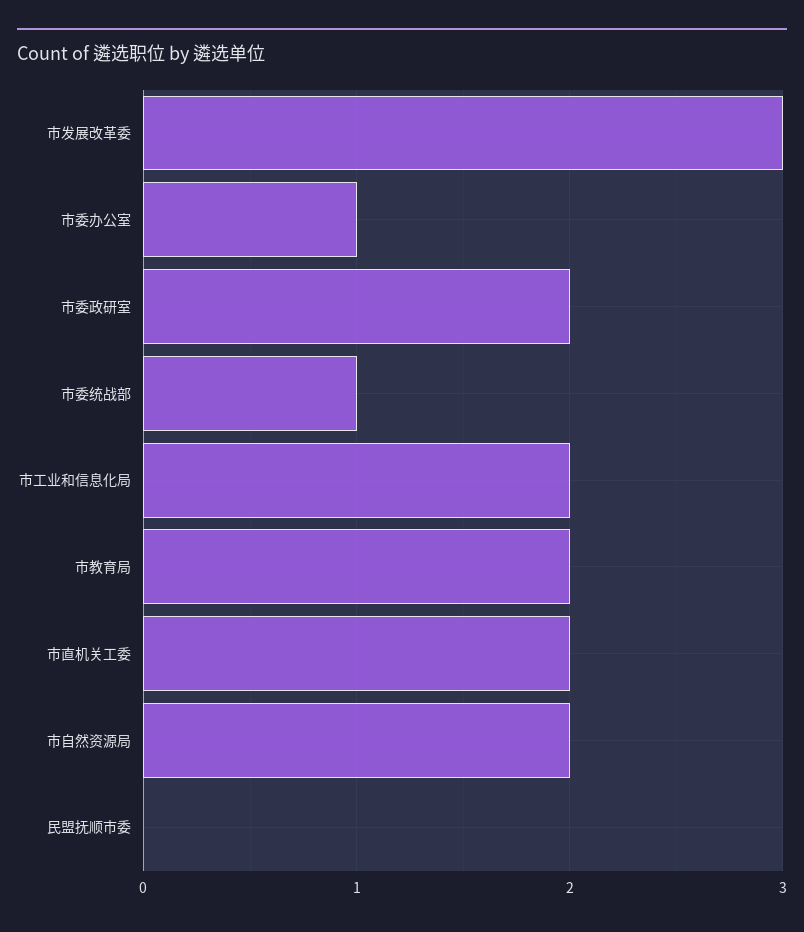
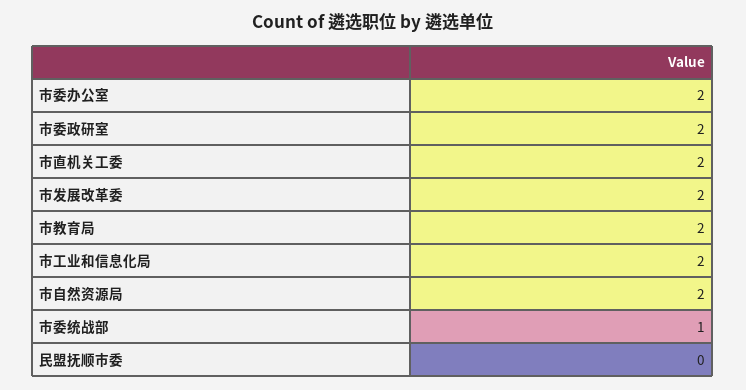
  {
-   "市发展改革委": 3,
+   "市发展改革委": 2,
-   "市委办公室": 1,
+   "市委办公室": 2,
    "市委政研室": 2,
    "市委统战部": 1,
    "市工业和信息化局": 2,
    "市教育局": 2,
    "市直机关工委": 2,
    "市自然资源局": 2,
    "民盟抚顺市委": 0
  }

